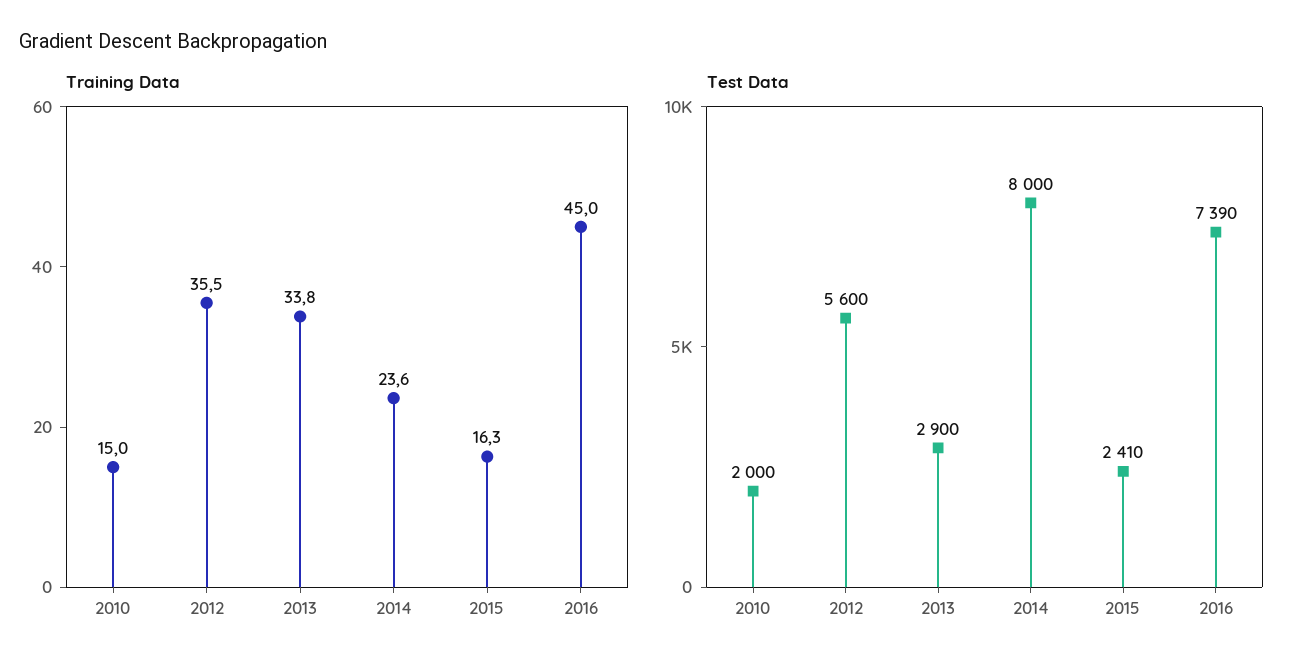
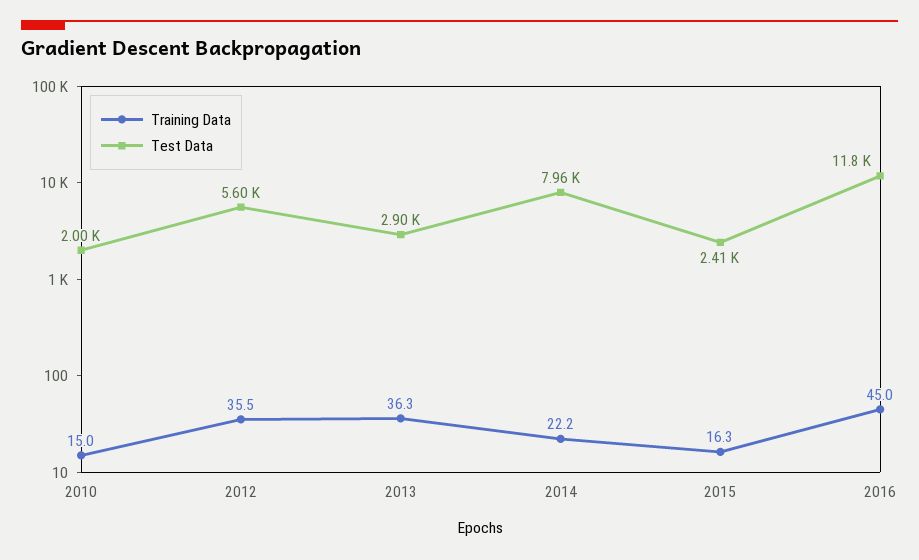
  {
    "Training Data": {
      "2010": 15,
      "2012": 35.5,
-     "2013": 33.8,
+     "2013": 36.3,
-     "2014": 23.6,
+     "2014": 22.2,
      "2015": 16.3,
      "2016": 45
    },
    "Test Data": {
      "2010": 2000,
      "2012": 5600,
      "2013": 2900,
-     "2014": 8000,
+     "2014": 7960,
      "2015": 2410,
-     "2016": 7390
+     "2016": 11800
    }
  }

